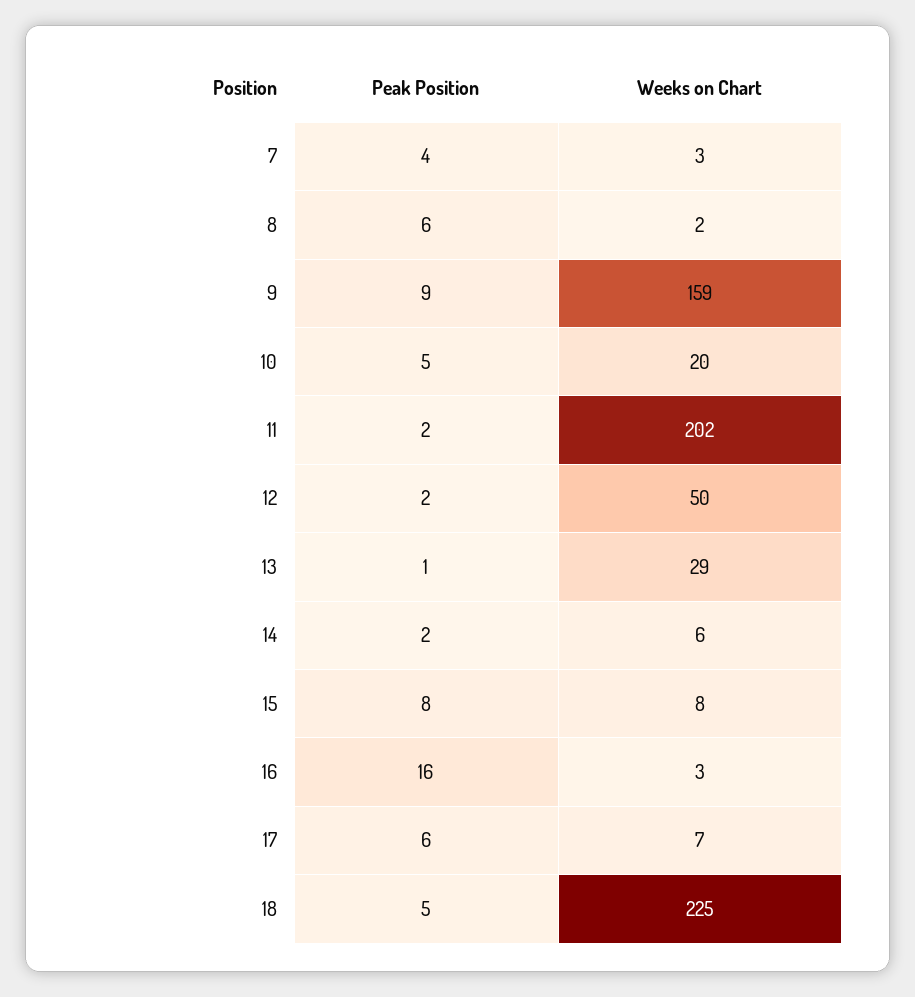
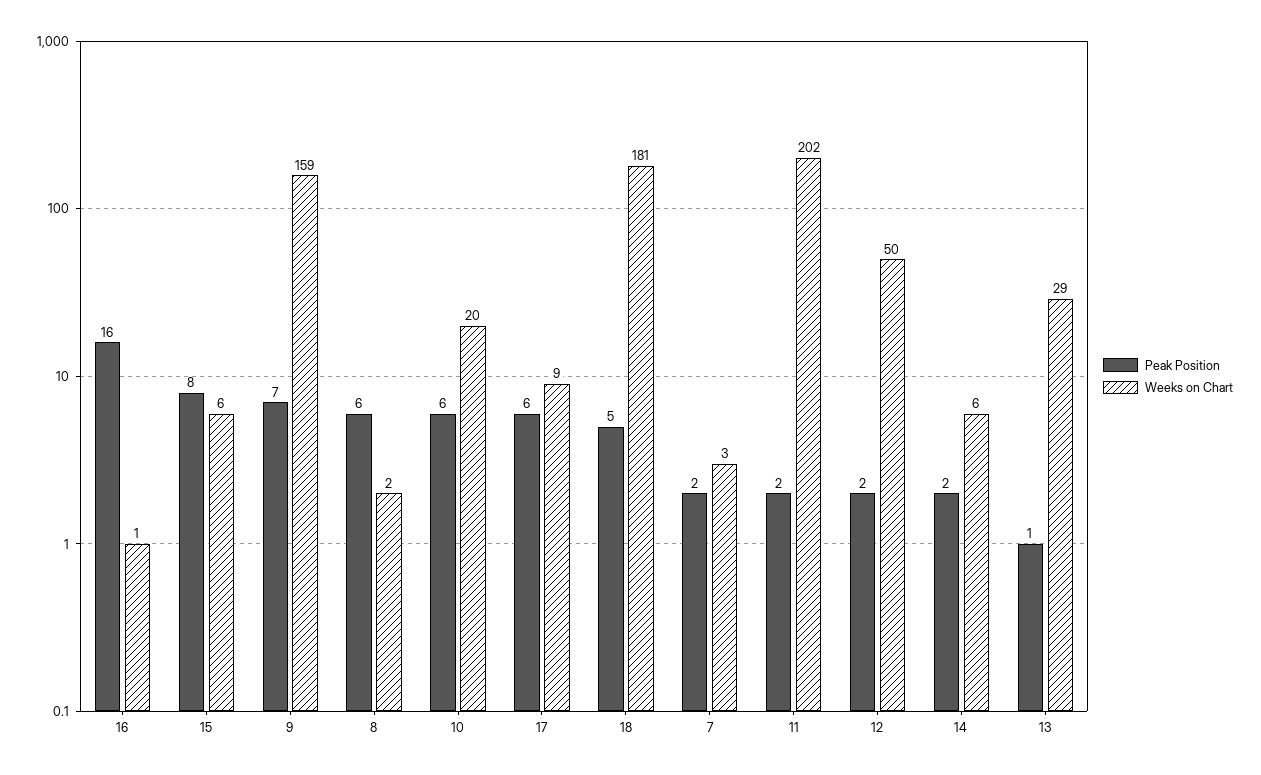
  {
    "Peak Position": {
-     "7": 4,
+     "7": 2,
      "8": 6,
-     "9": 9,
+     "9": 7,
-     "10": 5,
+     "10": 6,
      "11": 2,
      "12": 2,
      "13": 1,
      "14": 2,
      "15": 8,
      "16": 16,
      "17": 6,
      "18": 5
    },
    "Weeks on Chart": {
      "7": 3,
      "8": 2,
      "9": 159,
      "10": 20,
      "11": 202,
      "12": 50,
      "13": 29,
      "14": 6,
-     "15": 8,
+     "15": 6,
-     "16": 3,
+     "16": 1,
-     "17": 7,
+     "17": 9,
-     "18": 225
+     "18": 181
    }
  }

